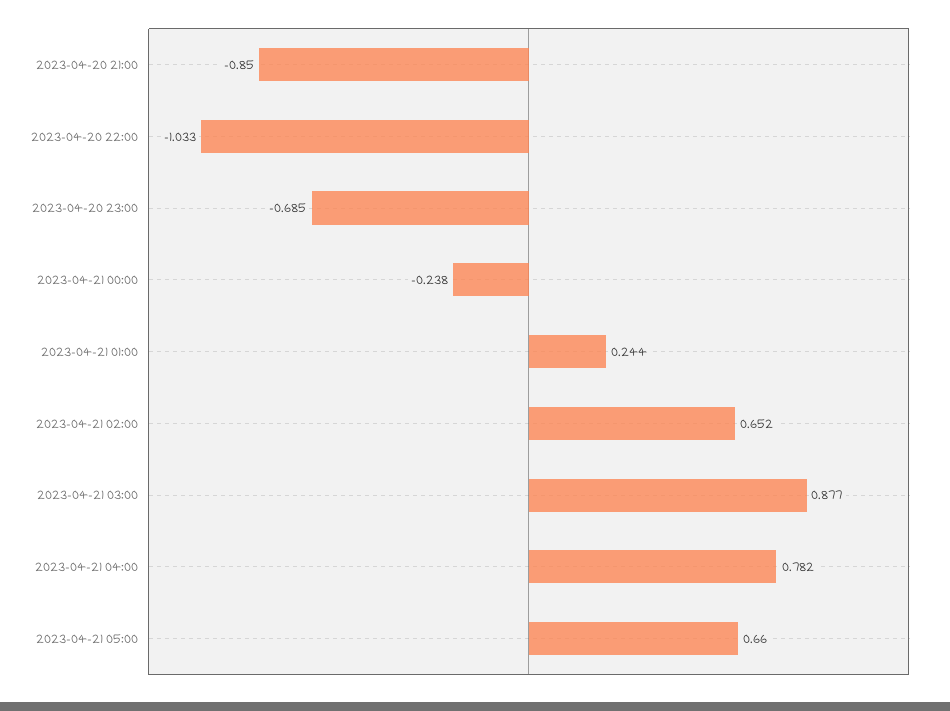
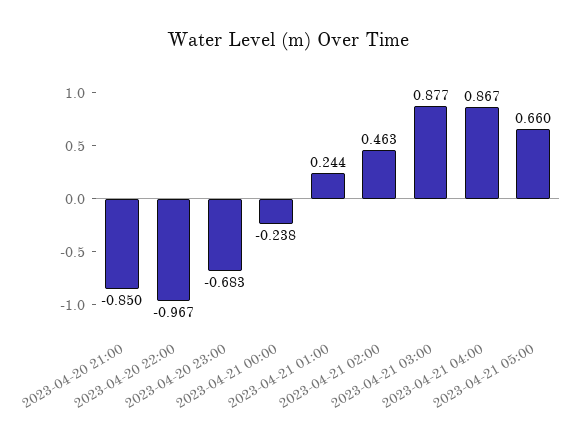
  {
    "2023-04-20 21:00": -0.85,
-   "2023-04-20 22:00": -1.033,
+   "2023-04-20 22:00": -0.967,
-   "2023-04-20 23:00": -0.685,
+   "2023-04-20 23:00": -0.683,
    "2023-04-21 00:00": -0.238,
    "2023-04-21 01:00": 0.244,
-   "2023-04-21 02:00": 0.652,
+   "2023-04-21 02:00": 0.463,
    "2023-04-21 03:00": 0.877,
-   "2023-04-21 04:00": 0.782,
+   "2023-04-21 04:00": 0.867,
    "2023-04-21 05:00": 0.66
  }

